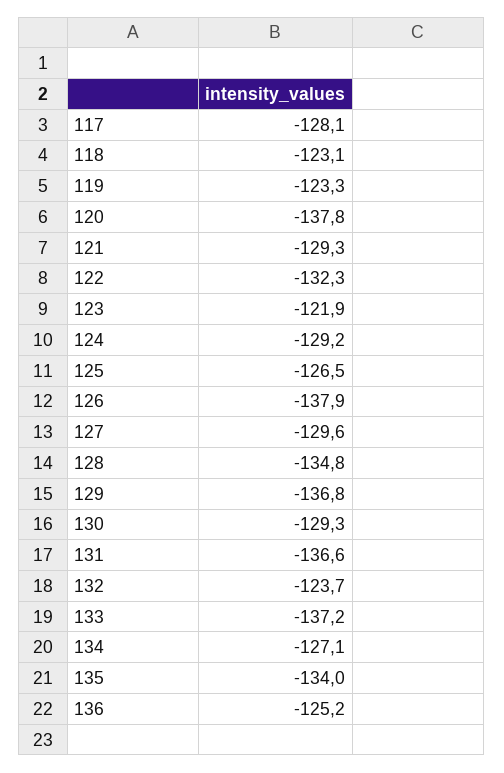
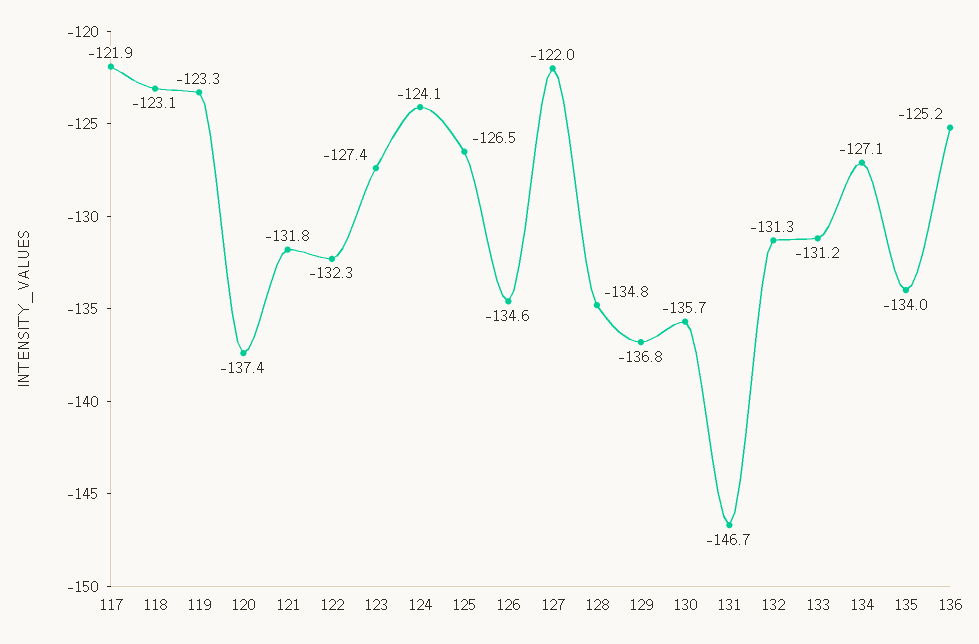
  {
-   "117": -128.1,
+   "117": -121.9,
    "118": -123.1,
    "119": -123.3,
-   "120": -137.8,
+   "120": -137.4,
-   "121": -129.3,
+   "121": -131.8,
    "122": -132.3,
-   "123": -121.9,
+   "123": -127.4,
-   "124": -129.2,
+   "124": -124.1,
    "125": -126.5,
-   "126": -137.9,
+   "126": -134.6,
-   "127": -129.6,
+   "127": -122,
    "128": -134.8,
    "129": -136.8,
-   "130": -129.3,
+   "130": -135.7,
-   "131": -136.6,
+   "131": -146.7,
-   "132": -123.7,
+   "132": -131.3,
-   "133": -137.2,
+   "133": -131.2,
    "134": -127.1,
    "135": -134,
    "136": -125.2
  }

